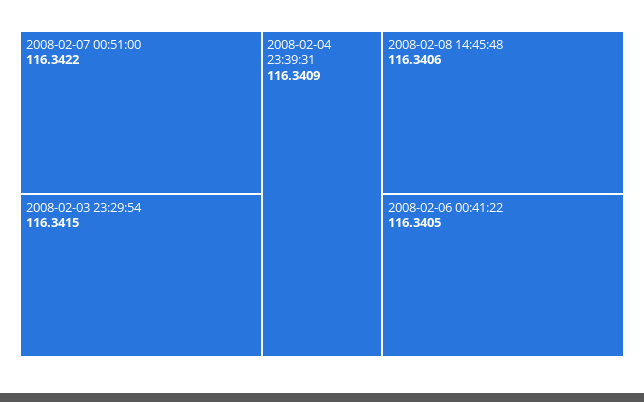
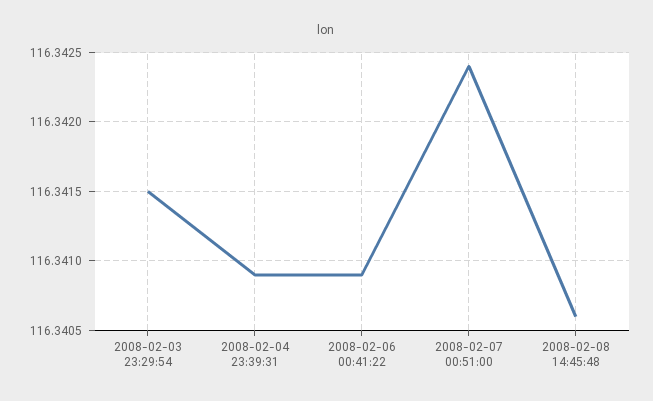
  {
-   "2008-02-07 00:51:00": 116.3422,
+   "2008-02-07 00:51:00": 116.3424,
    "2008-02-03 23:29:54": 116.3415,
    "2008-02-04 23:39:31": 116.3409,
    "2008-02-08 14:45:48": 116.3406,
-   "2008-02-06 00:41:22": 116.3405
+   "2008-02-06 00:41:22": 116.3409
  }

